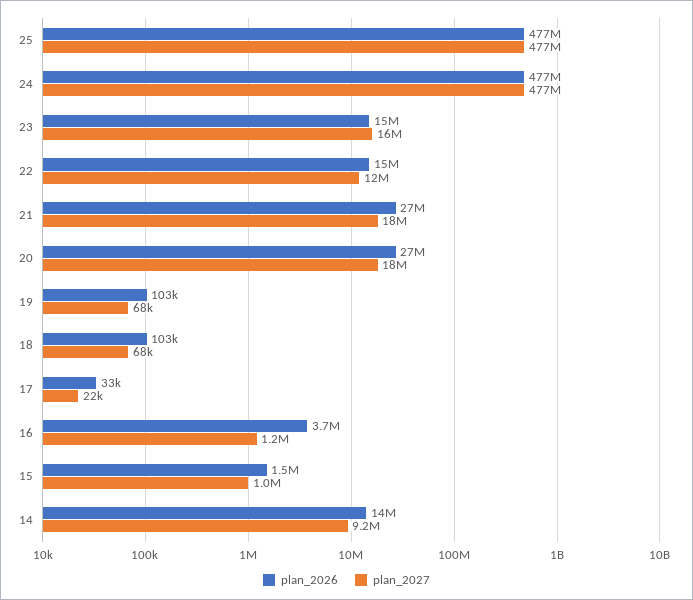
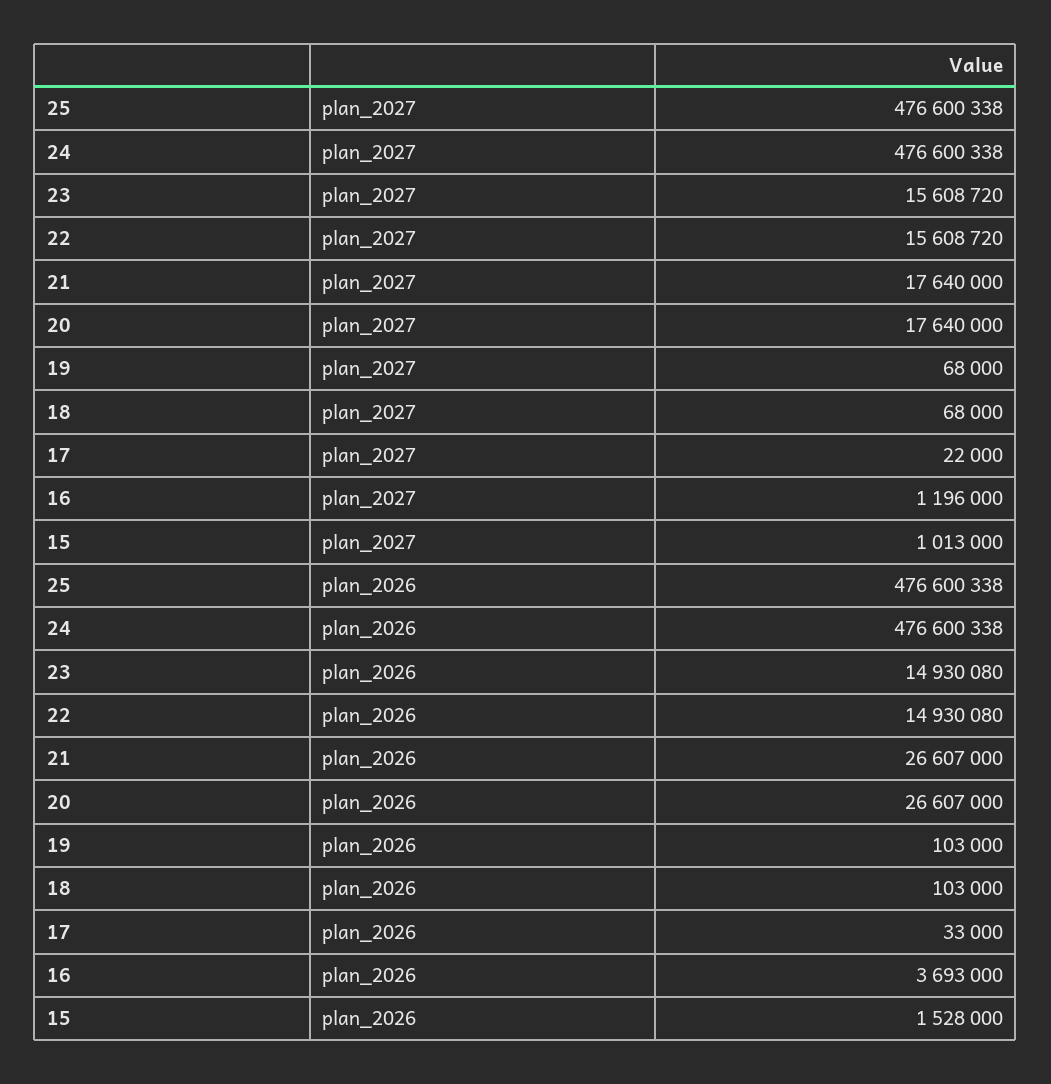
  {
    "plan_2026": {
      "25": 476600338,
      "24": 476600338,
      "23": 14930080,
      "22": 14930080,
      "21": 26607000,
      "20": 26607000,
      "19": 103000,
      "18": 103000,
      "17": 33000,
      "16": 3693000,
-     "15": 1528000,
+     "15": 1528000
-     "14": 14000000
    },
    "plan_2027": {
      "25": 476600338,
      "24": 476600338,
      "23": 15608720,
-     "22": 12000000,
+     "22": 15608720,
      "21": 17640000,
      "20": 17640000,
      "19": 68000,
      "18": 68000,
      "17": 22000,
      "16": 1196000,
-     "15": 1013000,
+     "15": 1013000
-     "14": 9200000
    }
  }

